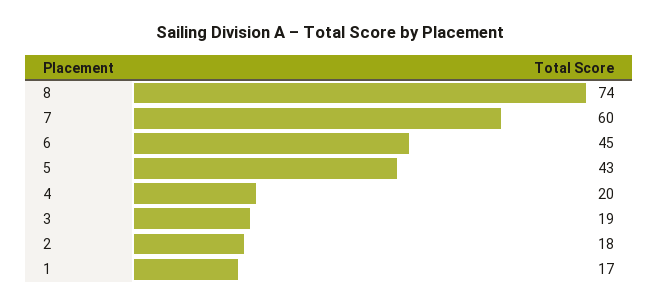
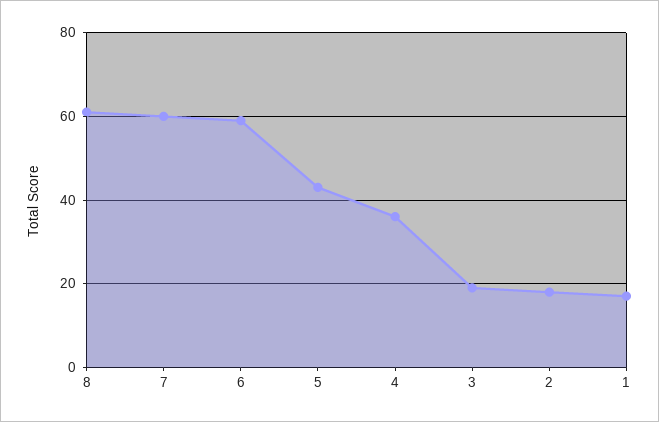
  {
-   "8": 74,
+   "8": 60,
    "7": 60,
-   "6": 45,
+   "6": 60,
    "5": 43,
-   "4": 20,
+   "4": 35,
    "3": 19,
    "2": 18,
    "1": 17
  }

